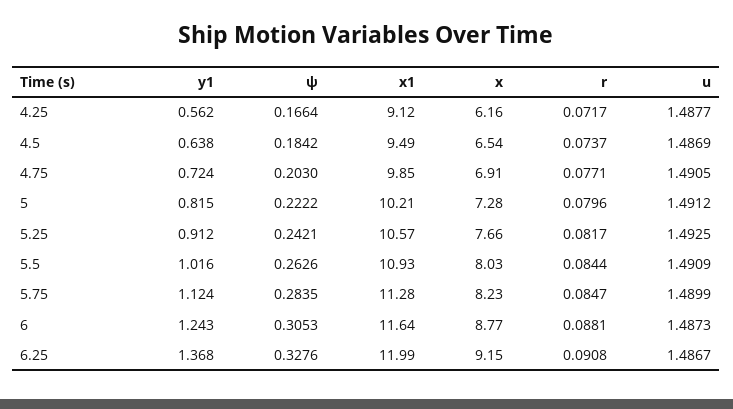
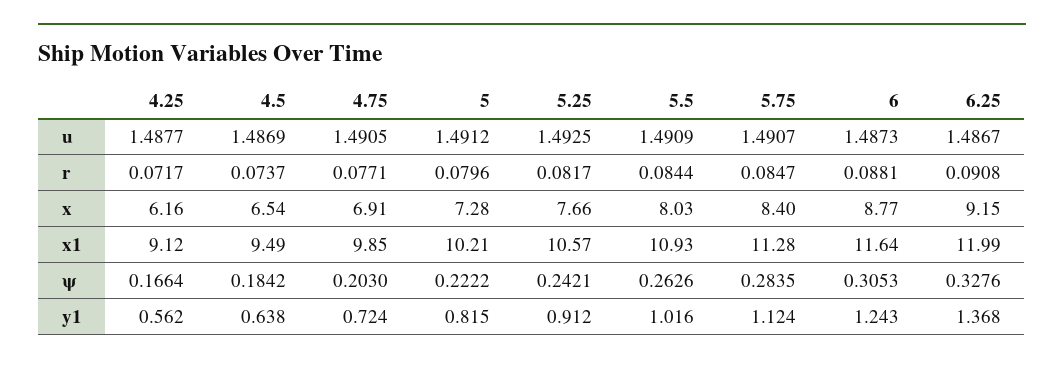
  {
    "y1": {
      "4.25": 0.562,
      "4.5": 0.638,
      "4.75": 0.724,
      "5": 0.815,
      "5.25": 0.912,
      "5.5": 1.016,
      "5.75": 1.124,
      "6": 1.243,
      "6.25": 1.368
    },
    "ψ": {
      "4.25": 0.1664,
      "4.5": 0.1842,
      "4.75": 0.203,
      "5": 0.2222,
      "5.25": 0.2421,
      "5.5": 0.2626,
      "5.75": 0.2835,
      "6": 0.3053,
      "6.25": 0.3276
    },
    "x1": {
      "4.25": 9.12,
      "4.5": 9.49,
      "4.75": 9.85,
      "5": 10.21,
      "5.25": 10.57,
      "5.5": 10.93,
      "5.75": 11.28,
      "6": 11.64,
      "6.25": 11.99
    },
    "x": {
      "4.25": 6.16,
      "4.5": 6.54,
      "4.75": 6.91,
      "5": 7.28,
      "5.25": 7.66,
      "5.5": 8.03,
-     "5.75": 8.23,
+     "5.75": 8.4,
      "6": 8.77,
      "6.25": 9.15
    },
    "r": {
      "4.25": 0.0717,
      "4.5": 0.0737,
      "4.75": 0.0771,
      "5": 0.0796,
      "5.25": 0.0817,
      "5.5": 0.0844,
      "5.75": 0.0847,
      "6": 0.0881,
      "6.25": 0.0908
    },
    "u": {
      "4.25": 1.4877,
      "4.5": 1.4869,
      "4.75": 1.4905,
      "5": 1.4912,
      "5.25": 1.4925,
      "5.5": 1.4909,
-     "5.75": 1.4899,
+     "5.75": 1.4907,
      "6": 1.4873,
      "6.25": 1.4867
    }
  }

